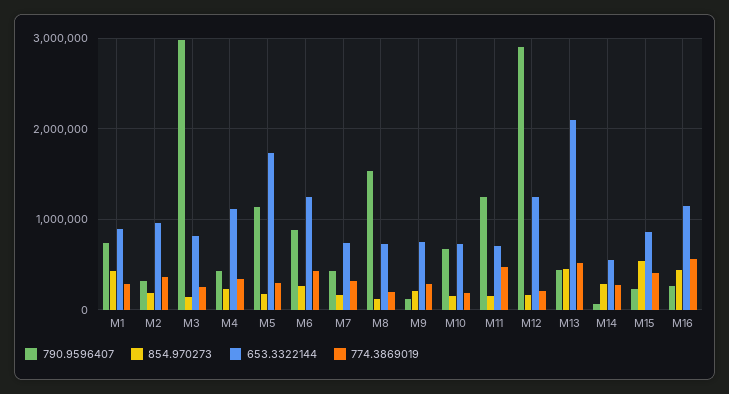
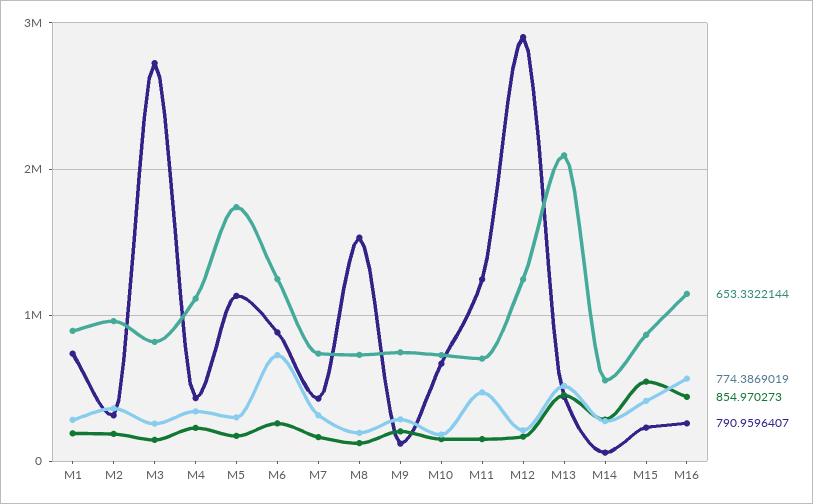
  {
    "790.9596407": {
      "M1": 700000,
      "M2": 300000,
-     "M3": 3000000,
+     "M3": 2700000,
      "M4": 400000,
      "M5": 1100000,
      "M6": 900000,
      "M7": 400000,
      "M8": 1500000,
      "M9": 100000,
      "M10": 700000,
      "M11": 1200000,
      "M12": 2900000,
      "M13": 400000,
      "M14": 100000,
      "M15": 200000,
      "M16": 300000
    },
    "854.970273": {
-     "M1": 400000,
+     "M1": 200000,
      "M2": 200000,
      "M3": 100000,
      "M4": 200000,
      "M5": 200000,
      "M6": 300000,
      "M7": 200000,
      "M8": 100000,
      "M9": 200000,
      "M10": 200000,
      "M11": 200000,
      "M12": 200000,
      "M13": 500000,
      "M14": 300000,
      "M15": 500000,
      "M16": 400000
    },
    "653.3322144": {
      "M1": 900000,
      "M2": 1000000,
      "M3": 800000,
      "M4": 1100000,
      "M5": 1700000,
      "M6": 1200000,
      "M7": 700000,
      "M8": 700000,
      "M9": 700000,
      "M10": 700000,
      "M11": 700000,
      "M12": 1200000,
      "M13": 2100000,
      "M14": 600000,
      "M15": 900000,
      "M16": 1100000
    },
    "774.3869019": {
      "M1": 300000,
      "M2": 400000,
      "M3": 300000,
      "M4": 300000,
      "M5": 300000,
-     "M6": 400000,
+     "M6": 700000,
      "M7": 300000,
      "M8": 200000,
      "M9": 300000,
      "M10": 200000,
      "M11": 500000,
      "M12": 200000,
      "M13": 500000,
      "M14": 300000,
      "M15": 400000,
      "M16": 600000
    }
  }

